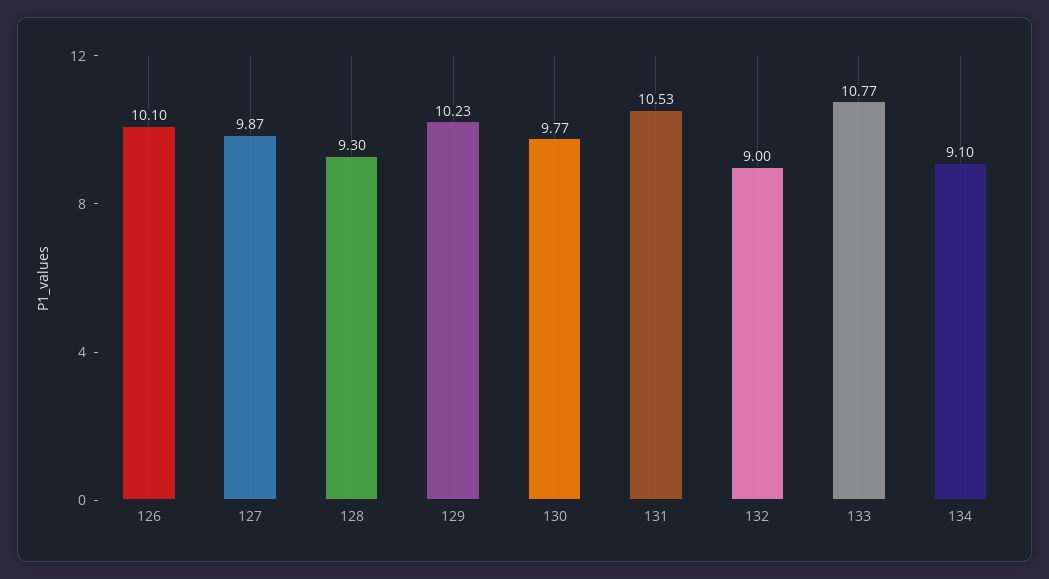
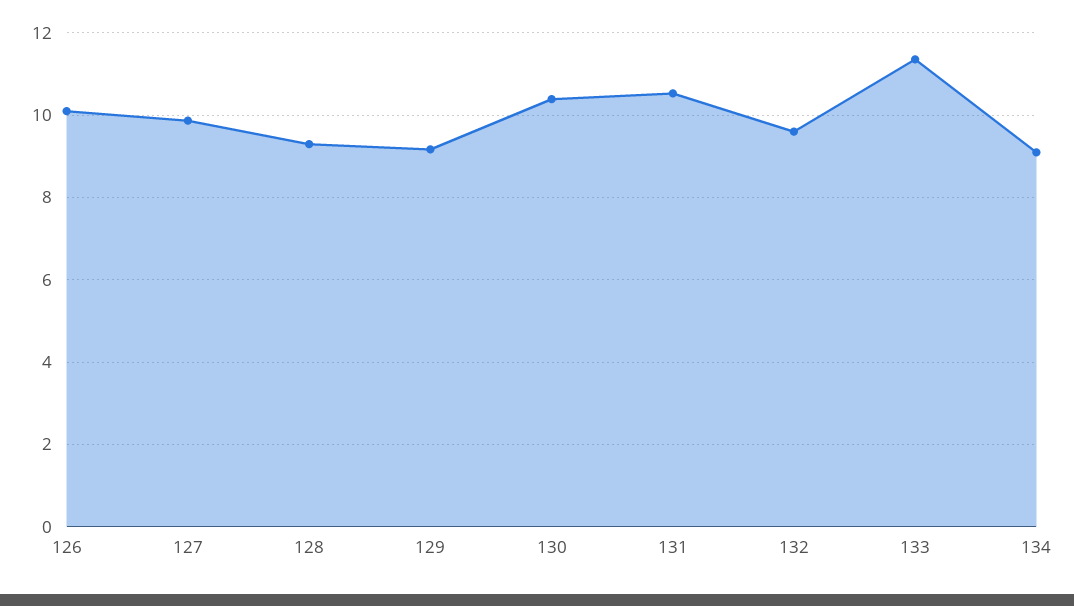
  {
    "126": 10.1,
    "127": 9.87,
    "128": 9.3,
-   "129": 10.23,
+   "129": 9.2,
-   "130": 9.77,
+   "130": 10.4,
    "131": 10.53,
-   "132": 9,
+   "132": 9.6,
-   "133": 10.77,
+   "133": 11.4,
    "134": 9.1
  }

